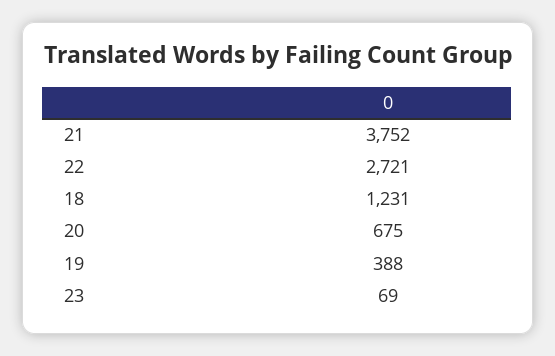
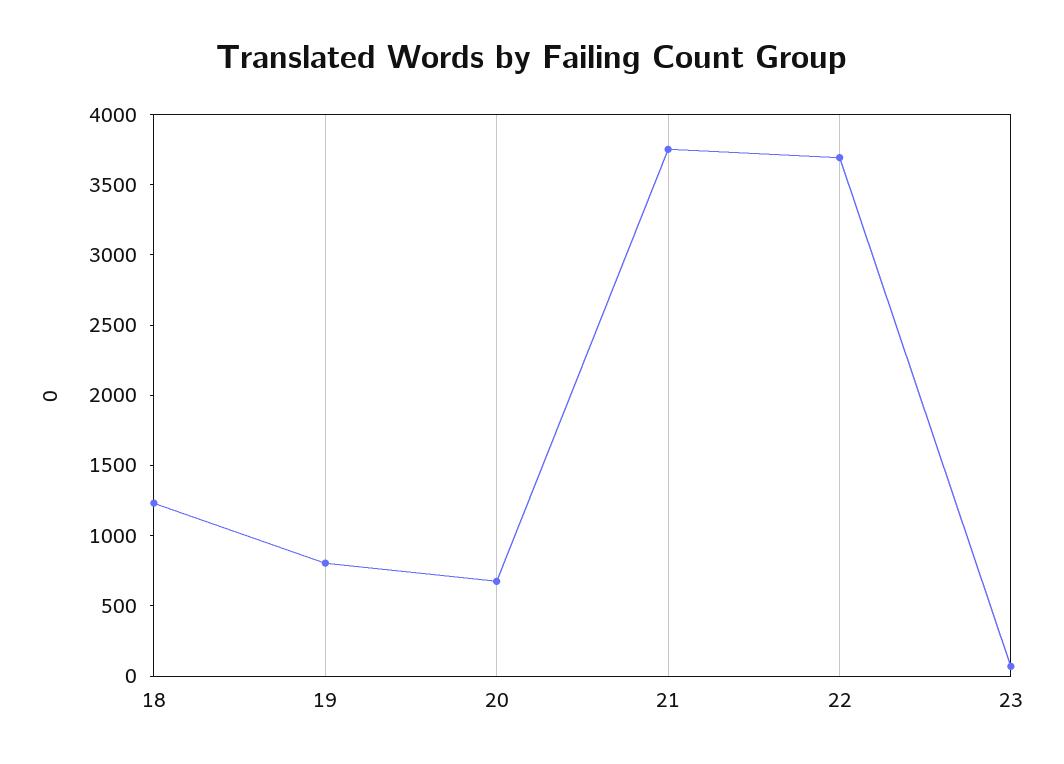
  {
    "21": 3752,
-   "22": 2721,
+   "22": 3700,
    "18": 1231,
    "20": 675,
-   "19": 388,
+   "19": 800,
    "23": 69
  }

